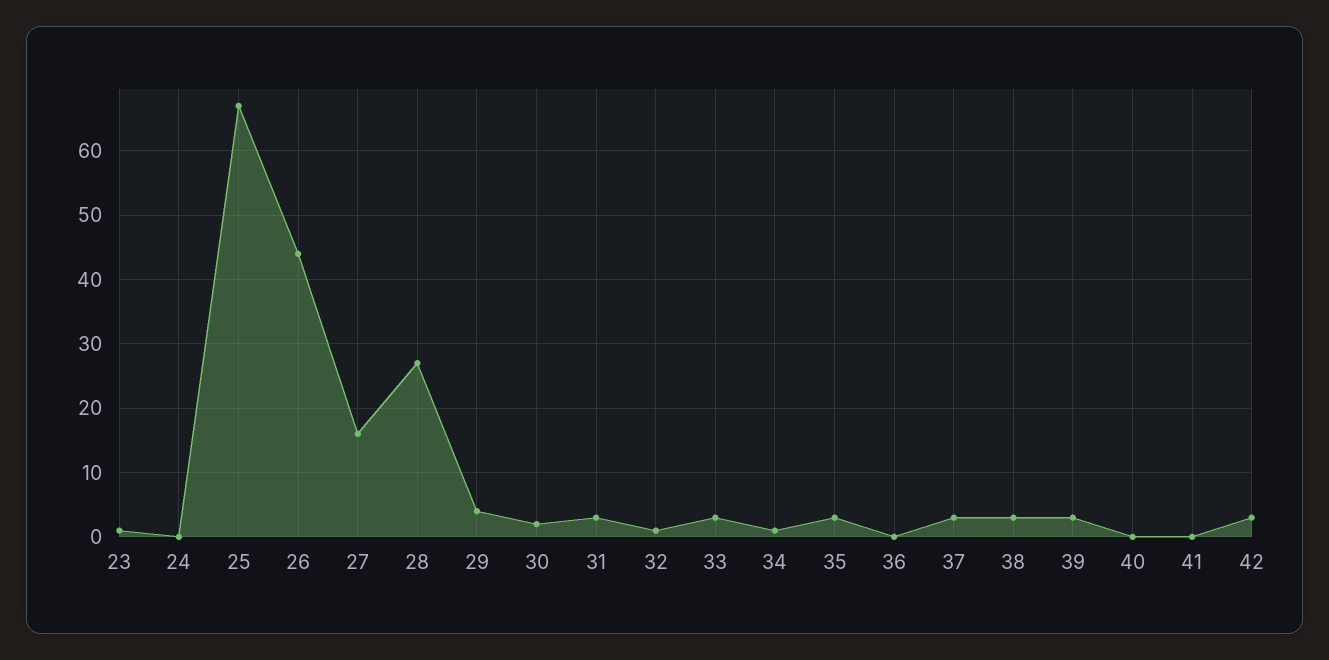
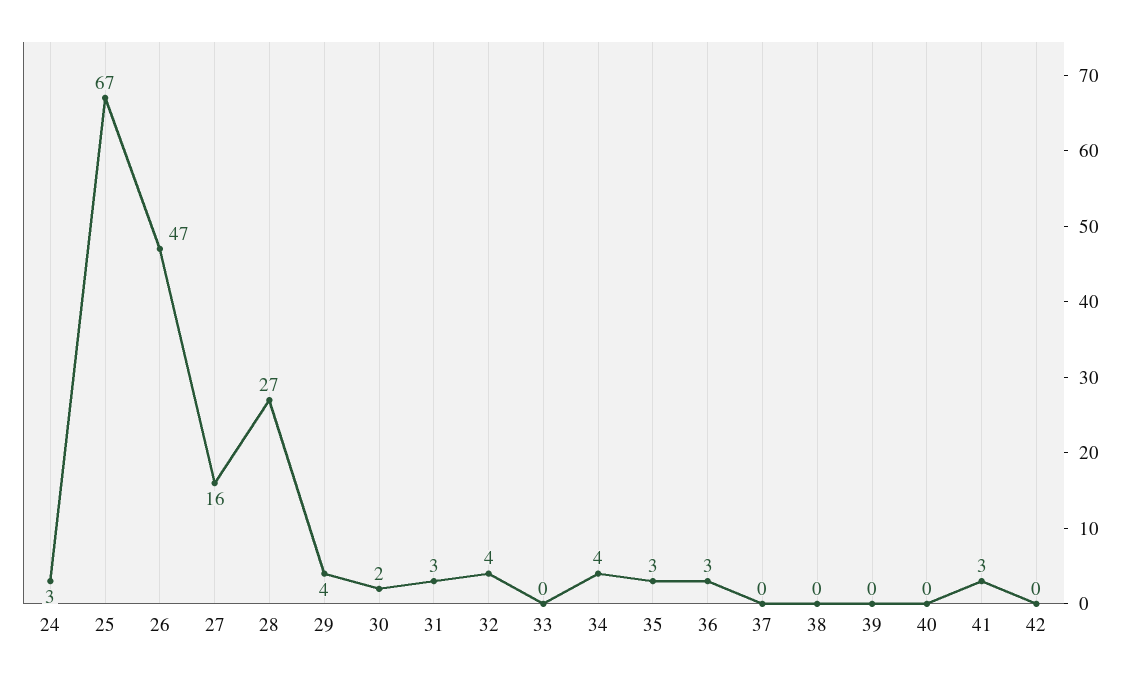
  {
-   "23": 1,
-   "24": 0,
+   "24": 3,
    "25": 67,
-   "26": 44,
+   "26": 47,
    "27": 16,
    "28": 27,
    "29": 4,
    "30": 2,
    "31": 3,
-   "32": 1,
+   "32": 4,
-   "33": 3,
+   "33": 0,
-   "34": 1,
+   "34": 4,
    "35": 3,
-   "36": 0,
+   "36": 3,
-   "37": 3,
+   "37": 0,
-   "38": 3,
+   "38": 0,
-   "39": 3,
+   "39": 0,
    "40": 0,
-   "41": 0,
+   "41": 3,
-   "42": 3
+   "42": 0
  }

